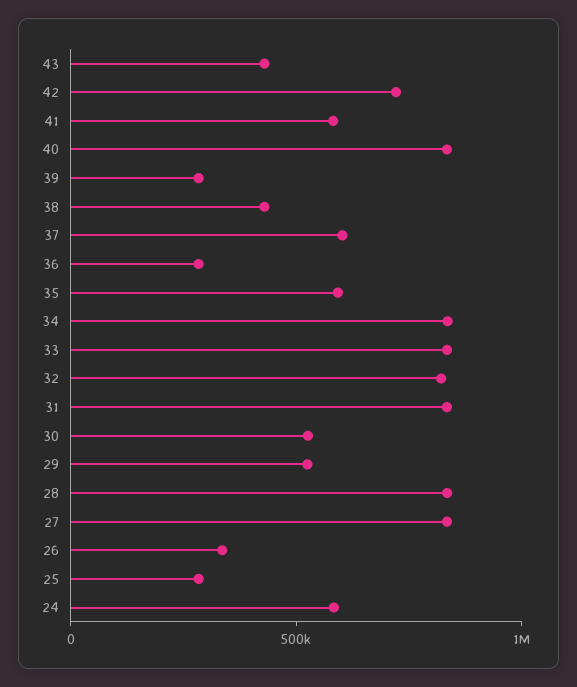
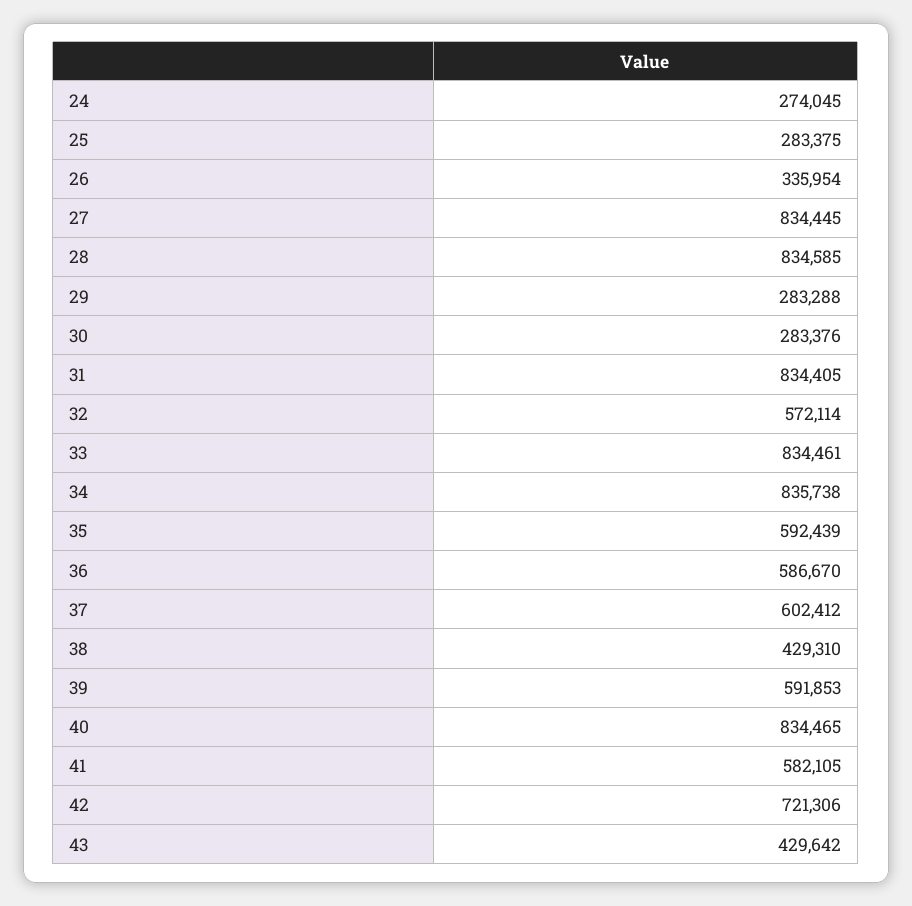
  {
    "43": 429642,
    "42": 721306,
    "41": 582105,
    "40": 834465,
-   "39": 300000,
+   "39": 591853,
    "38": 429310,
    "37": 602412,
-   "36": 300000,
+   "36": 586670,
    "35": 592439,
    "34": 835738,
    "33": 834461,
-   "32": 800000,
+   "32": 572114,
    "31": 834405,
-   "30": 500000,
+   "30": 283376,
-   "29": 500000,
+   "29": 283288,
    "28": 834585,
    "27": 834445,
    "26": 335954,
    "25": 283375,
-   "24": 600000
+   "24": 274045
  }

